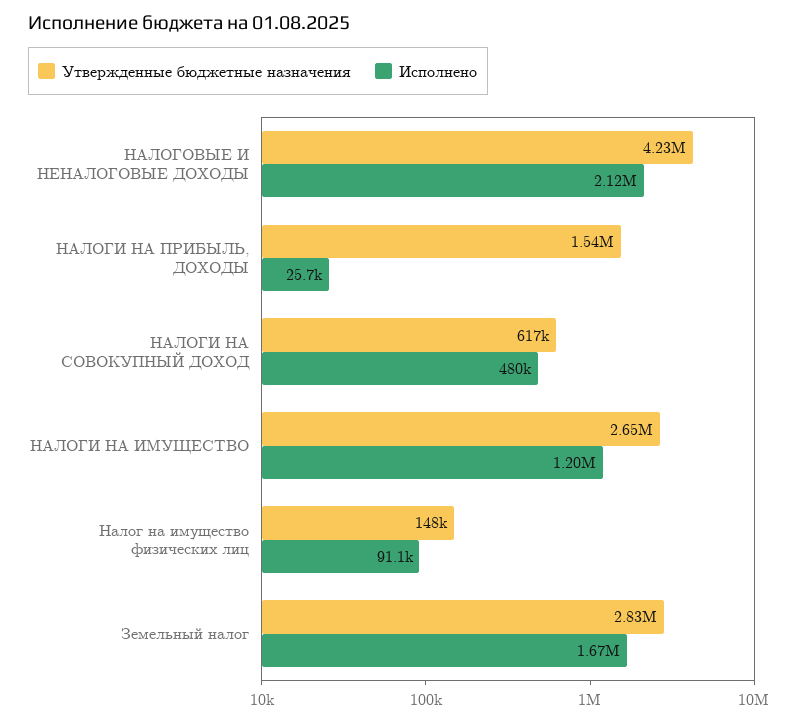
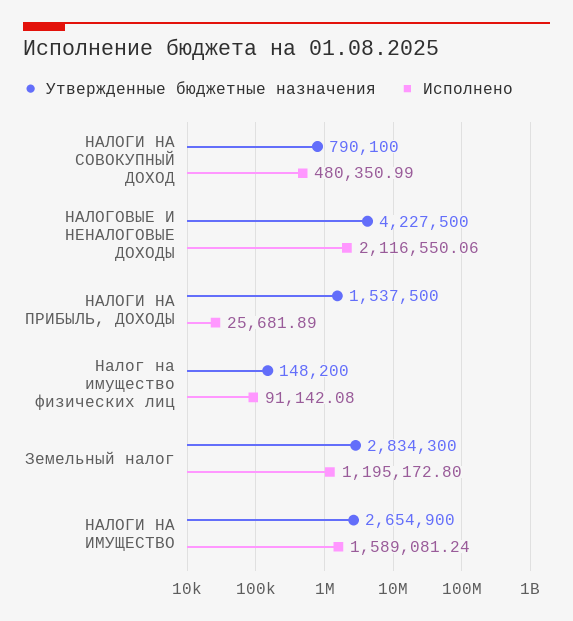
  {
    "Утвержденные бюджетные назначения": {
      "НАЛОГОВЫЕ И НЕНАЛОГОВЫЕ ДОХОДЫ": 4227500,
      "НАЛОГИ НА ПРИБЫЛЬ, ДОХОДЫ": 1537500,
-     "НАЛОГИ НА СОВОКУПНЫЙ ДОХОД": 617000,
+     "НАЛОГИ НА СОВОКУПНЫЙ ДОХОД": 790100,
      "НАЛОГИ НА ИМУЩЕСТВО": 2654900,
      "Налог на имущество физических лиц": 148200,
      "Земельный налог": 2834300
    },
    "Исполнено": {
      "НАЛОГОВЫЕ И НЕНАЛОГОВЫЕ ДОХОДЫ": 2116550.06,
      "НАЛОГИ НА ПРИБЫЛЬ, ДОХОДЫ": 25681.89,
      "НАЛОГИ НА СОВОКУПНЫЙ ДОХОД": 480350.99,
-     "НАЛОГИ НА ИМУЩЕСТВО": 1200000,
+     "НАЛОГИ НА ИМУЩЕСТВО": 1589081.24,
      "Налог на имущество физических лиц": 91142.08,
-     "Земельный налог": 1670000
+     "Земельный налог": 1195172.8
    }
  }

